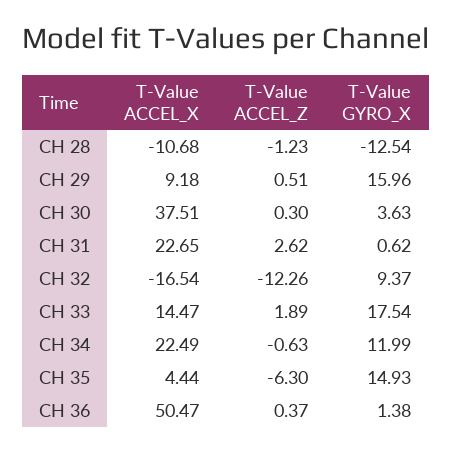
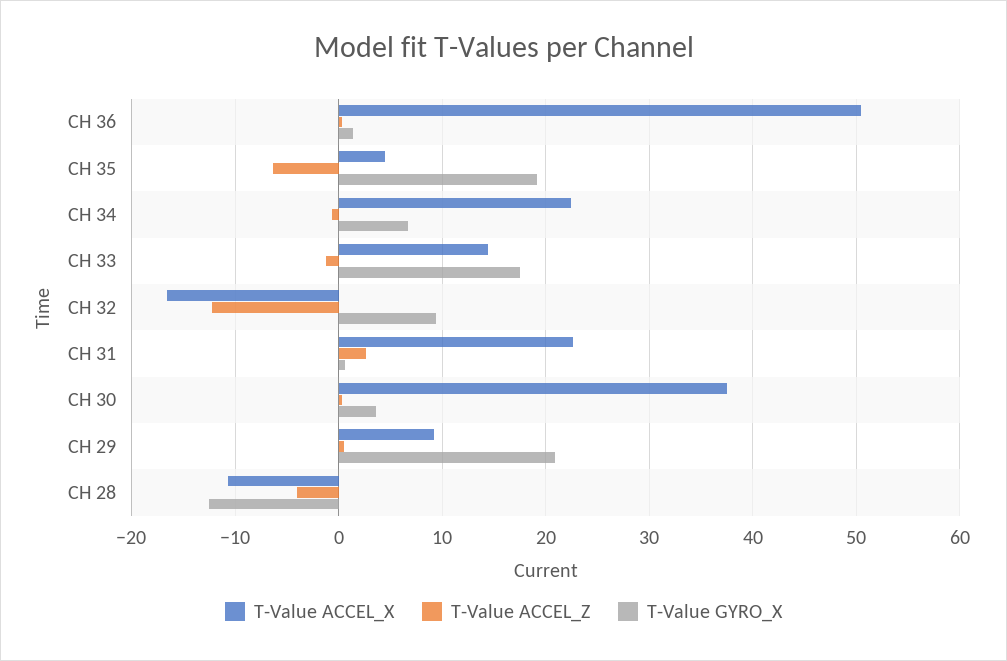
  {
    "T-Value ACCEL_X": {
      "CH 28": -10.68,
      "CH 29": 9.18,
      "CH 30": 37.51,
      "CH 31": 22.65,
      "CH 32": -16.54,
      "CH 33": 14.47,
      "CH 34": 22.49,
      "CH 35": 4.44,
      "CH 36": 50.47
    },
    "T-Value ACCEL_Z": {
-     "CH 28": -1.23,
+     "CH 28": -4,
      "CH 29": 0.51,
      "CH 30": 0.3,
      "CH 31": 2.62,
      "CH 32": -12.26,
-     "CH 33": 1.89,
+     "CH 33": -1,
      "CH 34": -0.63,
      "CH 35": -6.3,
      "CH 36": 0.37
    },
    "T-Value GYRO_X": {
      "CH 28": -12.54,
-     "CH 29": 15.96,
+     "CH 29": 21,
      "CH 30": 3.63,
      "CH 31": 0.62,
      "CH 32": 9.37,
      "CH 33": 17.54,
-     "CH 34": 11.99,
+     "CH 34": 7,
-     "CH 35": 14.93,
+     "CH 35": 19,
      "CH 36": 1.38
    }
  }

